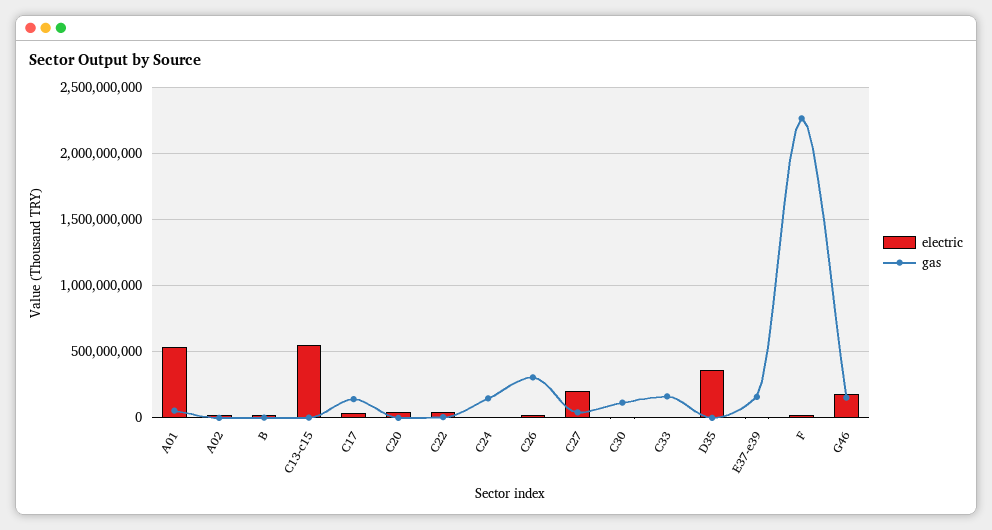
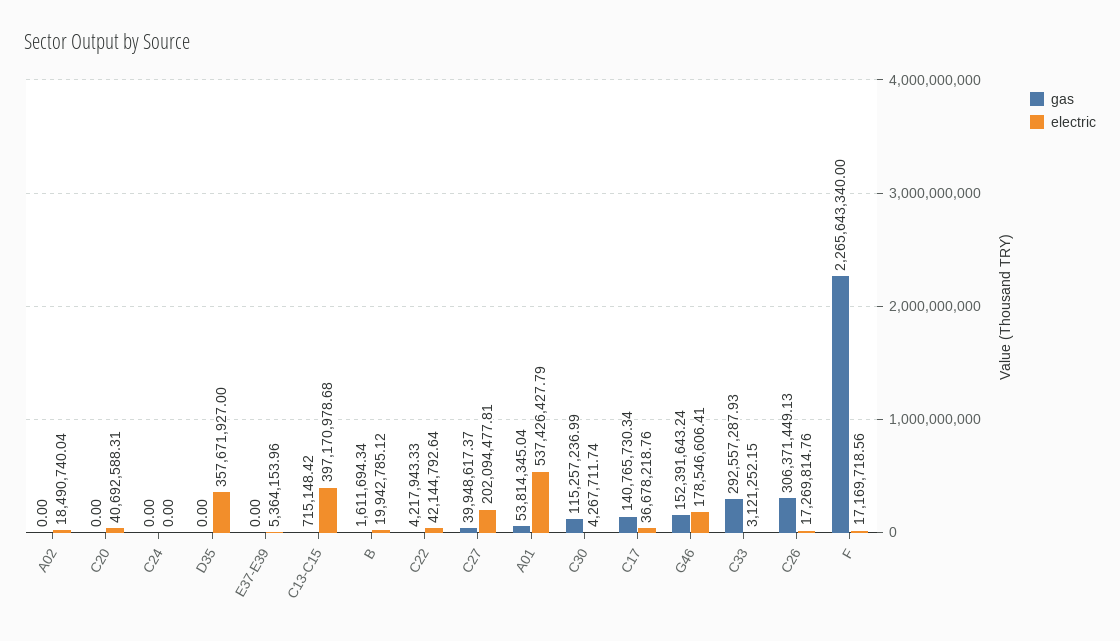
  {
    "electric": {
      "A01": 537426427.79,
      "A02": 18490740.04,
      "B": 19942785.12,
-     "C13-c15": 550000000,
+     "C13-c15": 397170978.68,
      "C17": 36678218.76,
      "C20": 40692588.31,
      "C22": 42144792.64,
      "C24": 0,
      "C26": 17269814.76,
      "C27": 202094477.81,
      "C30": 4267711.74,
      "C33": 3121252.15,
      "D35": 357671927,
      "E37-e39": 5364153.96,
      "F": 17169718.56,
      "G46": 178546606.41
    },
    "gas": {
      "A01": 53814345.04,
      "A02": 0,
      "B": 1611694.34,
      "C13-c15": 715148.42,
      "C17": 140765730.34,
      "C20": 0,
      "C22": 4217943.33,
-     "C24": 150000000,
+     "C24": 0,
      "C26": 306371449.13,
      "C27": 39948617.37,
      "C30": 115257236.99,
-     "C33": 150000000,
+     "C33": 292557287.93,
      "D35": 0,
-     "E37-e39": 150000000,
+     "E37-e39": 0,
      "F": 2265643340,
      "G46": 152391643.24
    }
  }

